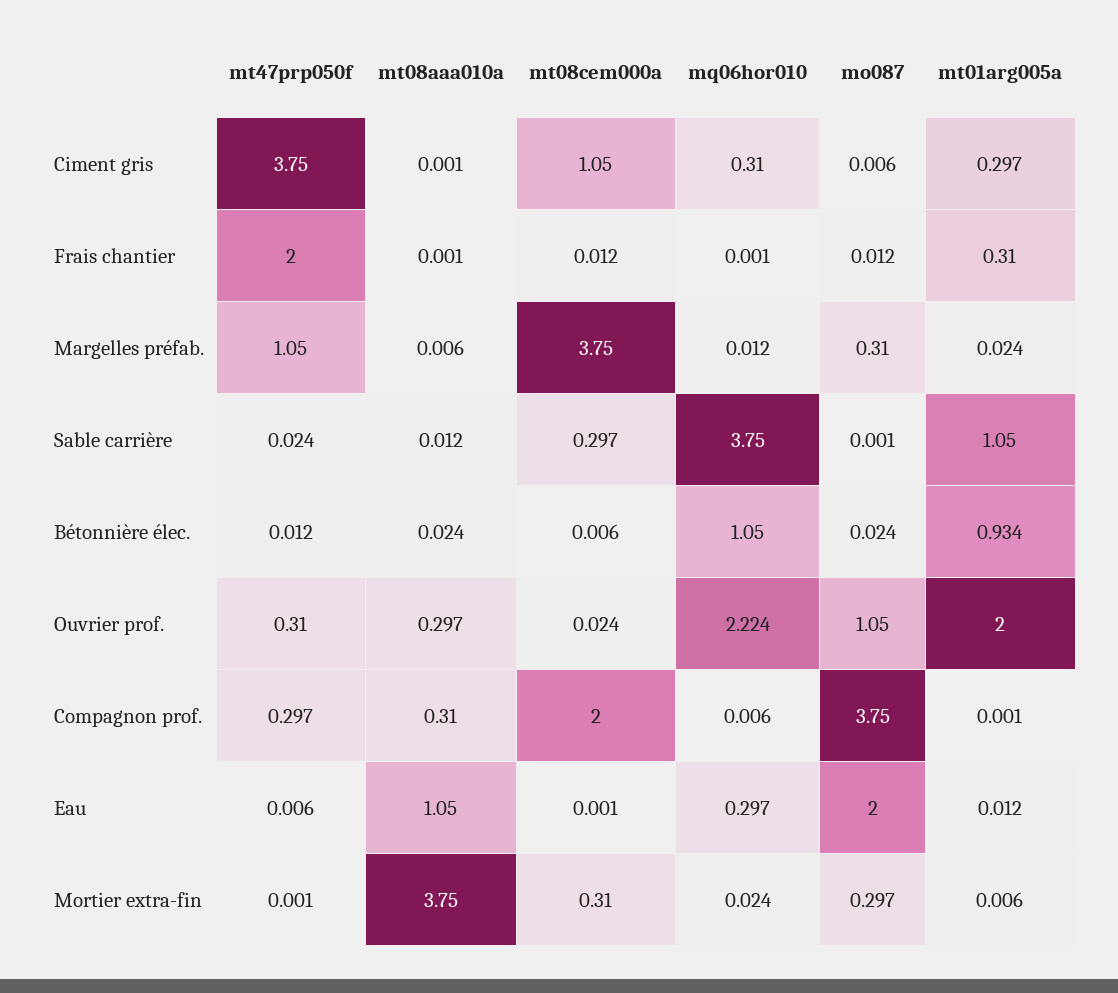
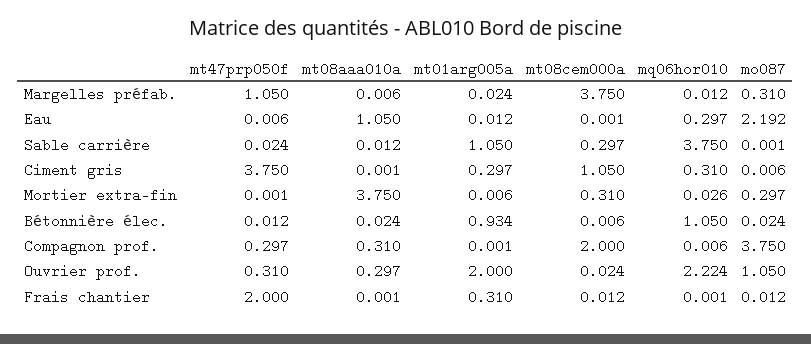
  {
    "mt47prp050f": {
      "Ciment gris": 3.75,
      "Frais chantier": 2,
      "Margelles préfab.": 1.05,
      "Sable carrière": 0.024,
      "Bétonnière élec.": 0.012,
      "Ouvrier prof.": 0.31,
      "Compagnon prof.": 0.297,
      "Eau": 0.006,
      "Mortier extra-fin": 0.001
    },
    "mt08aaa010a": {
      "Ciment gris": 0.001,
      "Frais chantier": 0.001,
      "Margelles préfab.": 0.006,
      "Sable carrière": 0.012,
      "Bétonnière élec.": 0.024,
      "Ouvrier prof.": 0.297,
      "Compagnon prof.": 0.31,
      "Eau": 1.05,
      "Mortier extra-fin": 3.75
    },
    "mt08cem000a": {
      "Ciment gris": 1.05,
      "Frais chantier": 0.012,
      "Margelles préfab.": 3.75,
      "Sable carrière": 0.297,
      "Bétonnière élec.": 0.006,
      "Ouvrier prof.": 0.024,
      "Compagnon prof.": 2,
      "Eau": 0.001,
      "Mortier extra-fin": 0.31
    },
    "mq06hor010": {
      "Ciment gris": 0.31,
      "Frais chantier": 0.001,
      "Margelles préfab.": 0.012,
      "Sable carrière": 3.75,
      "Bétonnière élec.": 1.05,
      "Ouvrier prof.": 2.224,
      "Compagnon prof.": 0.006,
      "Eau": 0.297,
-     "Mortier extra-fin": 0.024
+     "Mortier extra-fin": 0.026
    },
    "mo087": {
      "Ciment gris": 0.006,
      "Frais chantier": 0.012,
      "Margelles préfab.": 0.31,
      "Sable carrière": 0.001,
      "Bétonnière élec.": 0.024,
      "Ouvrier prof.": 1.05,
      "Compagnon prof.": 3.75,
-     "Eau": 2,
+     "Eau": 2.192,
      "Mortier extra-fin": 0.297
    },
    "mt01arg005a": {
      "Ciment gris": 0.297,
      "Frais chantier": 0.31,
      "Margelles préfab.": 0.024,
      "Sable carrière": 1.05,
      "Bétonnière élec.": 0.934,
      "Ouvrier prof.": 2,
      "Compagnon prof.": 0.001,
      "Eau": 0.012,
      "Mortier extra-fin": 0.006
    }
  }

